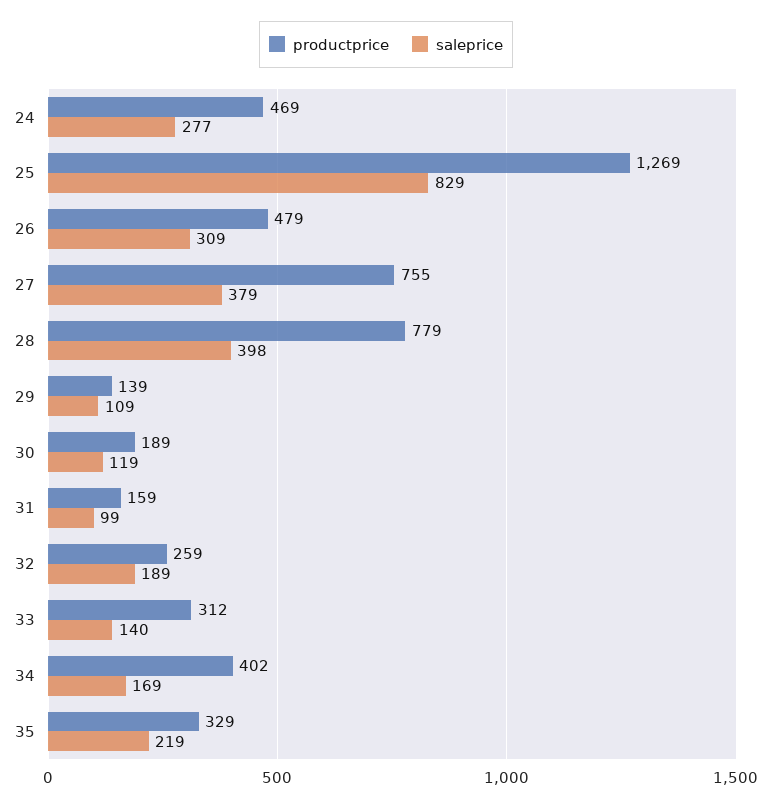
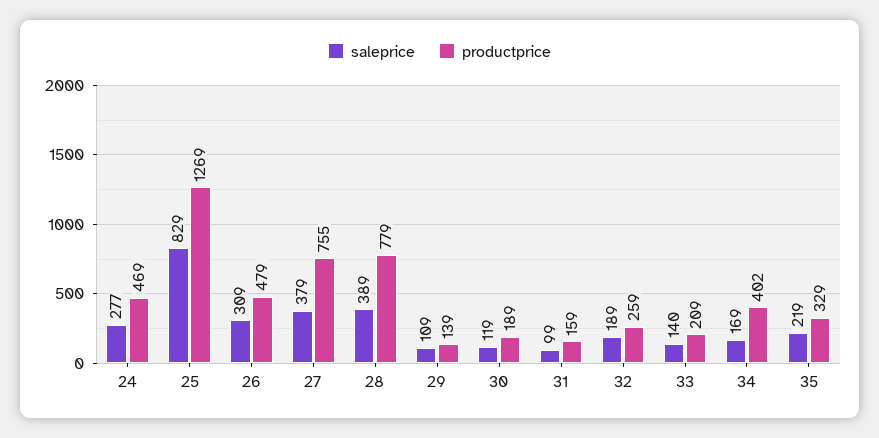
  {
    "productprice": {
      "24": 469,
      "25": 1269,
      "26": 479,
      "27": 755,
      "28": 779,
      "29": 139,
      "30": 189,
      "31": 159,
      "32": 259,
-     "33": 312,
+     "33": 209,
      "34": 402,
      "35": 329
    },
    "saleprice": {
      "24": 277,
      "25": 829,
      "26": 309,
      "27": 379,
-     "28": 398,
+     "28": 389,
      "29": 109,
      "30": 119,
      "31": 99,
      "32": 189,
      "33": 140,
      "34": 169,
      "35": 219
    }
  }

